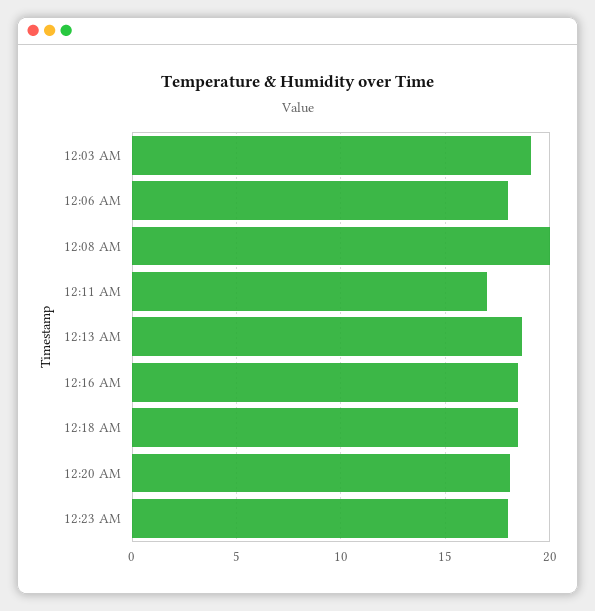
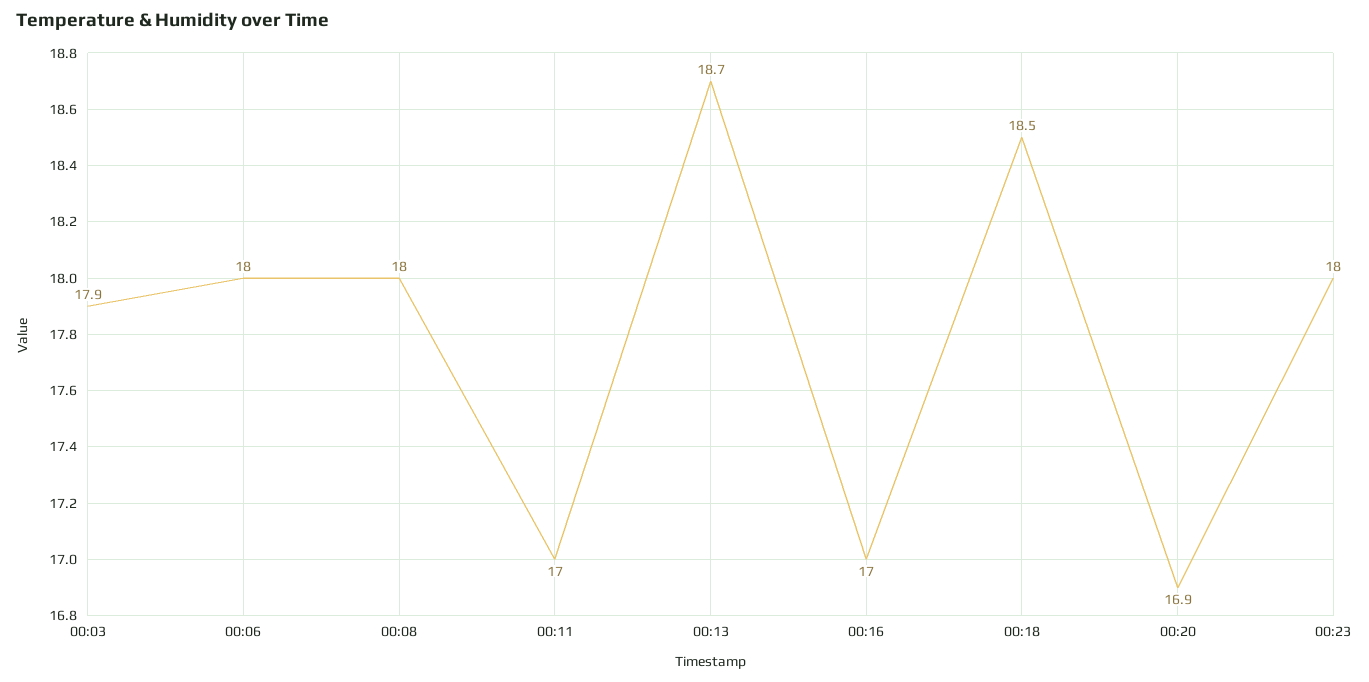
  {
-   "12:03 AM": 19,
+   "12:03 AM": 17.9,
    "12:06 AM": 18,
-   "12:08 AM": 20,
+   "12:08 AM": 18,
    "12:11 AM": 17,
    "12:13 AM": 18.7,
-   "12:16 AM": 18.5,
+   "12:16 AM": 17,
    "12:18 AM": 18.5,
-   "12:20 AM": 18,
+   "12:20 AM": 16.9,
    "12:23 AM": 18
  }

